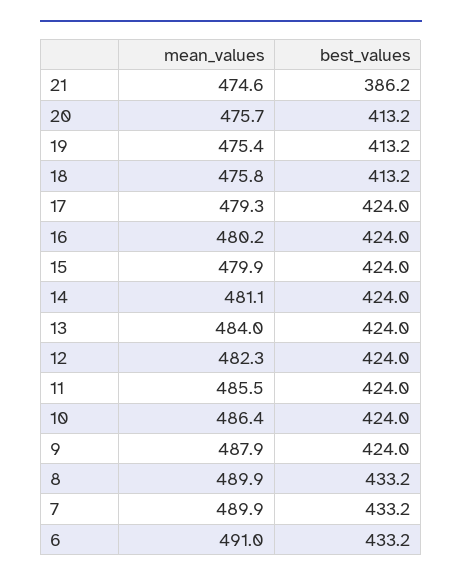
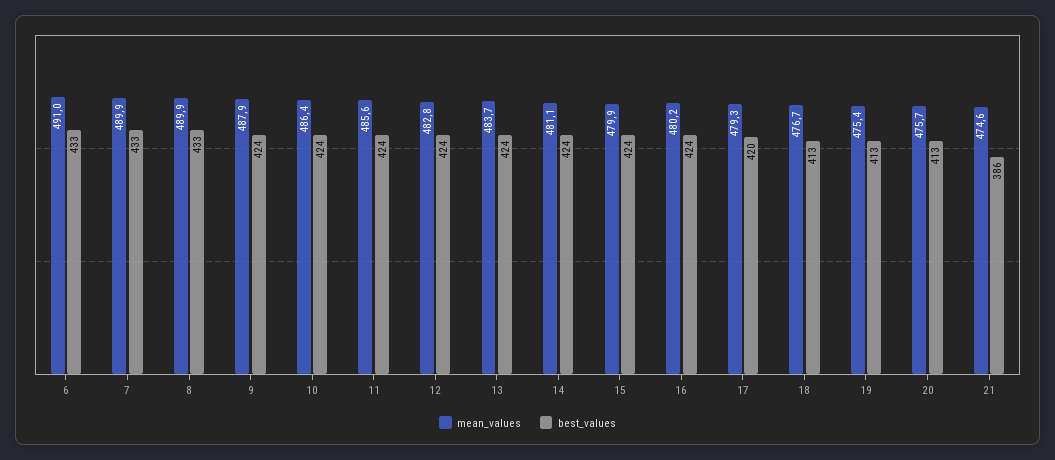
  {
    "mean_values": {
      "21": 474.6,
      "20": 475.7,
      "19": 475.4,
-     "18": 475.8,
+     "18": 476.7,
      "17": 479.3,
      "16": 480.2,
      "15": 479.9,
      "14": 481.1,
-     "13": 484,
+     "13": 483.7,
-     "12": 482.3,
+     "12": 482.8,
-     "11": 485.5,
+     "11": 485.6,
      "10": 486.4,
      "9": 487.9,
      "8": 489.9,
      "7": 489.9,
      "6": 491
    },
    "best_values": {
      "21": 386.2,
      "20": 413.2,
      "19": 413.2,
      "18": 413.2,
-     "17": 424,
+     "17": 420,
      "16": 424,
      "15": 424,
      "14": 424,
      "13": 424,
      "12": 424,
      "11": 424,
      "10": 424,
      "9": 424,
      "8": 433.2,
      "7": 433.2,
      "6": 433.2
    }
  }

